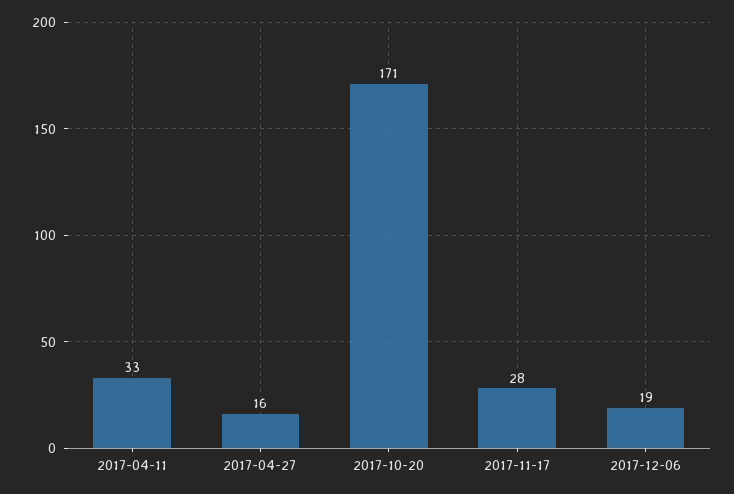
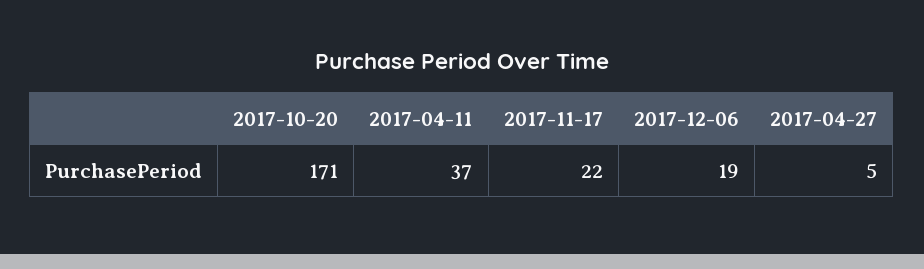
  {
-   "2017-04-11": 33,
+   "2017-04-11": 37,
-   "2017-04-27": 16,
+   "2017-04-27": 5,
    "2017-10-20": 171,
-   "2017-11-17": 28,
+   "2017-11-17": 22,
    "2017-12-06": 19
  }

